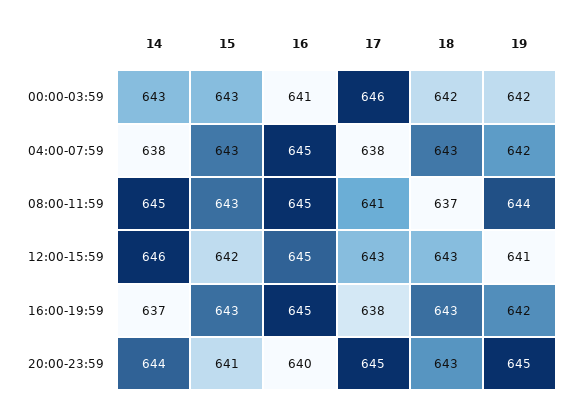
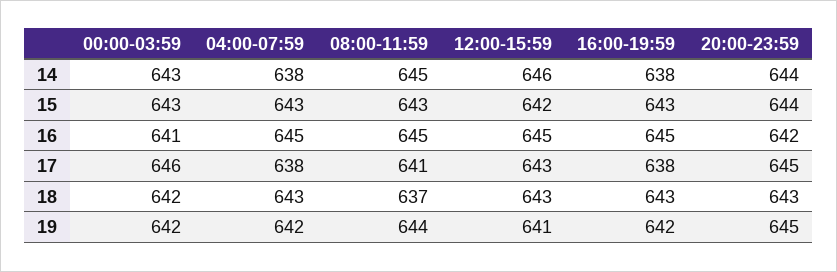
  {
    "14": {
      "00:00-03:59": 643,
      "04:00-07:59": 638,
      "08:00-11:59": 645,
      "12:00-15:59": 646,
-     "16:00-19:59": 637,
+     "16:00-19:59": 638,
      "20:00-23:59": 644
    },
    "15": {
      "00:00-03:59": 643,
      "04:00-07:59": 643,
      "08:00-11:59": 643,
      "12:00-15:59": 642,
      "16:00-19:59": 643,
-     "20:00-23:59": 641
+     "20:00-23:59": 644
    },
    "16": {
      "00:00-03:59": 641,
      "04:00-07:59": 645,
      "08:00-11:59": 645,
      "12:00-15:59": 645,
      "16:00-19:59": 645,
-     "20:00-23:59": 640
+     "20:00-23:59": 642
    },
    "17": {
      "00:00-03:59": 646,
      "04:00-07:59": 638,
      "08:00-11:59": 641,
      "12:00-15:59": 643,
      "16:00-19:59": 638,
      "20:00-23:59": 645
    },
    "18": {
      "00:00-03:59": 642,
      "04:00-07:59": 643,
      "08:00-11:59": 637,
      "12:00-15:59": 643,
      "16:00-19:59": 643,
      "20:00-23:59": 643
    },
    "19": {
      "00:00-03:59": 642,
      "04:00-07:59": 642,
      "08:00-11:59": 644,
      "12:00-15:59": 641,
      "16:00-19:59": 642,
      "20:00-23:59": 645
    }
  }

